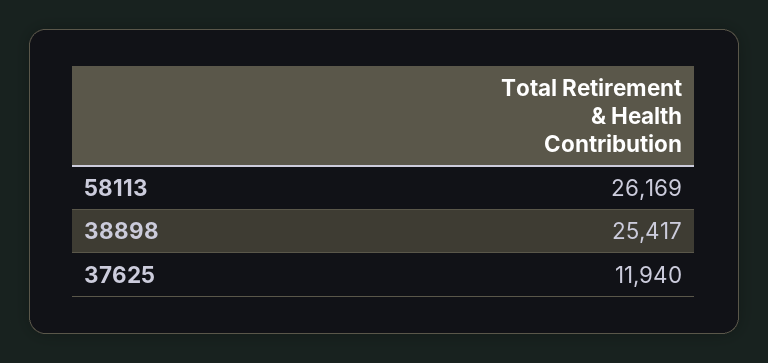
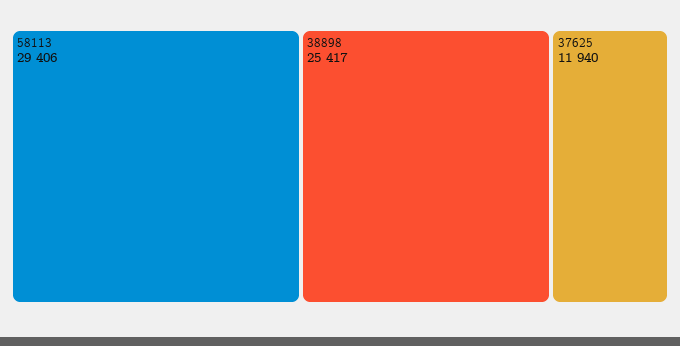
  {
-   "58113": 26169,
+   "58113": 29406,
    "38898": 25417,
    "37625": 11940
  }

